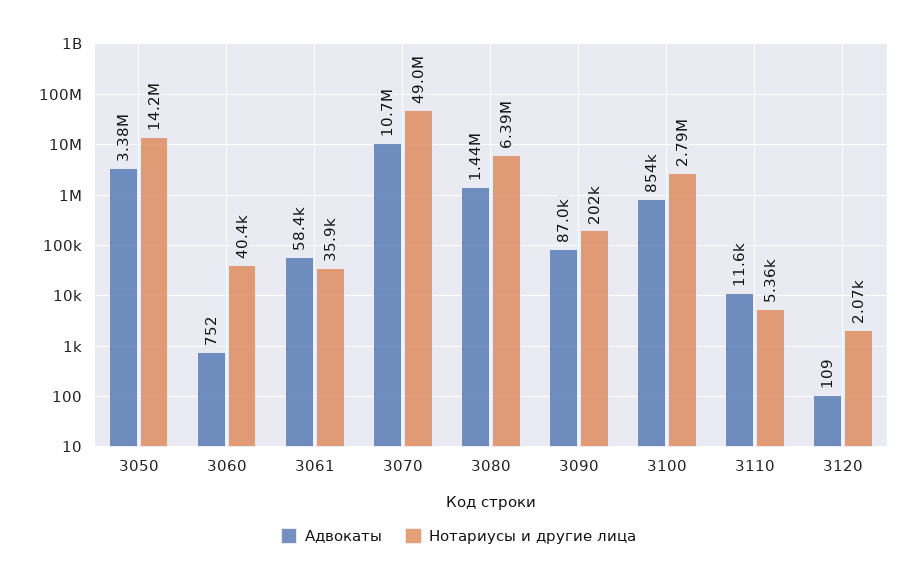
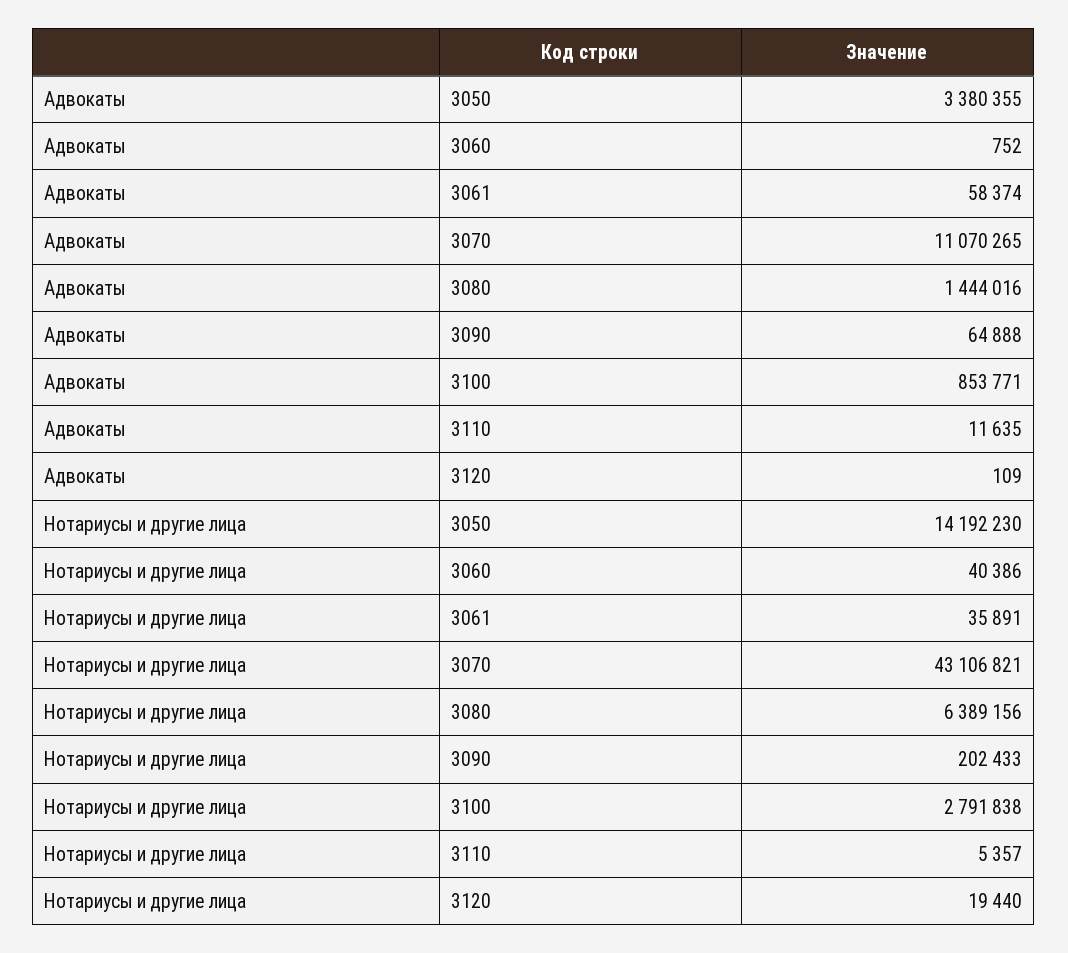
  {
    "Адвокаты": {
      "3050": 3380355,
      "3060": 752,
      "3061": 58374,
-     "3070": 10700000,
+     "3070": 11070265,
      "3080": 1444016,
-     "3090": 87000,
+     "3090": 64888,
      "3100": 853771,
      "3110": 11635,
      "3120": 109
    },
    "Нотариусы и другие лица": {
      "3050": 14192230,
      "3060": 40386,
      "3061": 35891,
-     "3070": 49000000,
+     "3070": 43106821,
      "3080": 6389156,
      "3090": 202433,
      "3100": 2791838,
      "3110": 5357,
-     "3120": 2070
+     "3120": 19440
    }
  }

